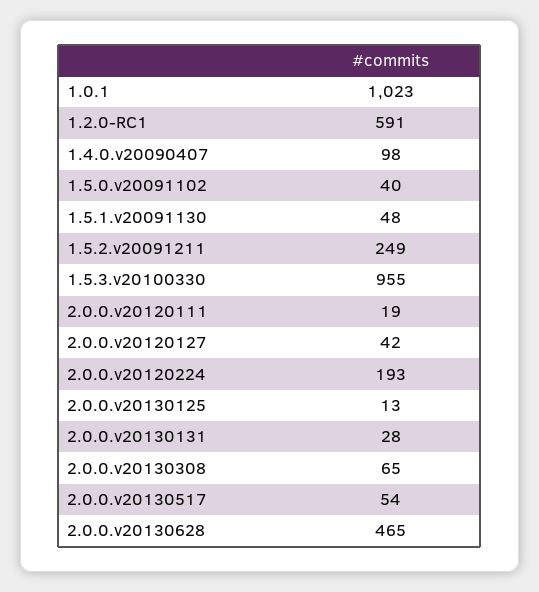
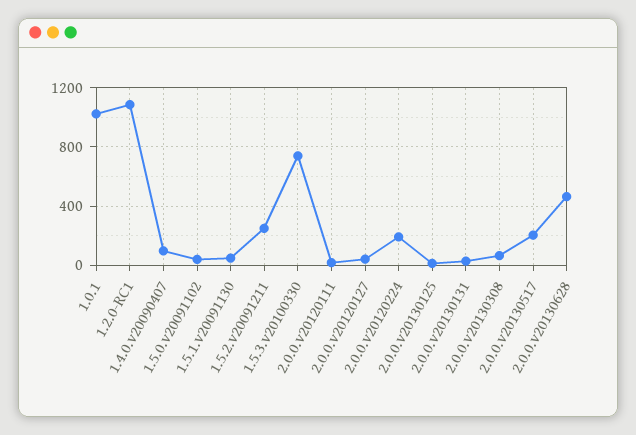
  {
    "1.0.1": 1023,
-   "1.2.0-RC1": 591,
+   "1.2.0-RC1": 1100,
    "1.4.0.v20090407": 98,
    "1.5.0.v20091102": 40,
    "1.5.1.v20091130": 48,
    "1.5.2.v20091211": 249,
-   "1.5.3.v20100330": 955,
+   "1.5.3.v20100330": 750,
    "2.0.0.v20120111": 19,
    "2.0.0.v20120127": 42,
    "2.0.0.v20120224": 193,
    "2.0.0.v20130125": 13,
    "2.0.0.v20130131": 28,
    "2.0.0.v20130308": 65,
-   "2.0.0.v20130517": 54,
+   "2.0.0.v20130517": 200,
    "2.0.0.v20130628": 465
  }

